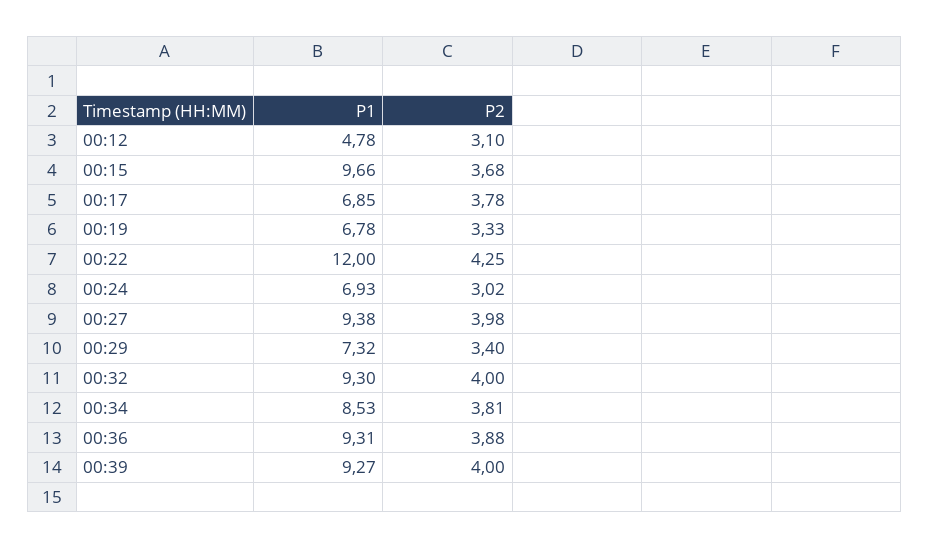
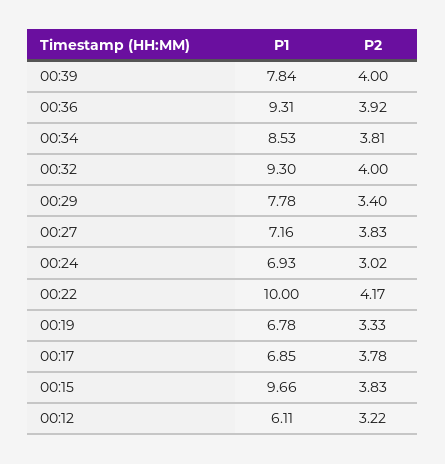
  {
    "P1": {
-     "00:12": 4.78,
+     "00:12": 6.11,
      "00:15": 9.66,
      "00:17": 6.85,
      "00:19": 6.78,
-     "00:22": 12,
+     "00:22": 10,
      "00:24": 6.93,
-     "00:27": 9.38,
+     "00:27": 7.16,
-     "00:29": 7.32,
+     "00:29": 7.78,
      "00:32": 9.3,
      "00:34": 8.53,
      "00:36": 9.31,
-     "00:39": 9.27
+     "00:39": 7.84
    },
    "P2": {
-     "00:12": 3.1,
+     "00:12": 3.22,
-     "00:15": 3.68,
+     "00:15": 3.83,
      "00:17": 3.78,
      "00:19": 3.33,
-     "00:22": 4.25,
+     "00:22": 4.17,
      "00:24": 3.02,
-     "00:27": 3.98,
+     "00:27": 3.83,
      "00:29": 3.4,
      "00:32": 4,
      "00:34": 3.81,
-     "00:36": 3.88,
+     "00:36": 3.92,
      "00:39": 4
    }
  }

